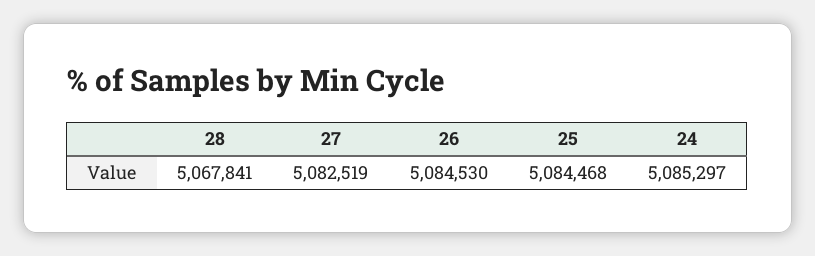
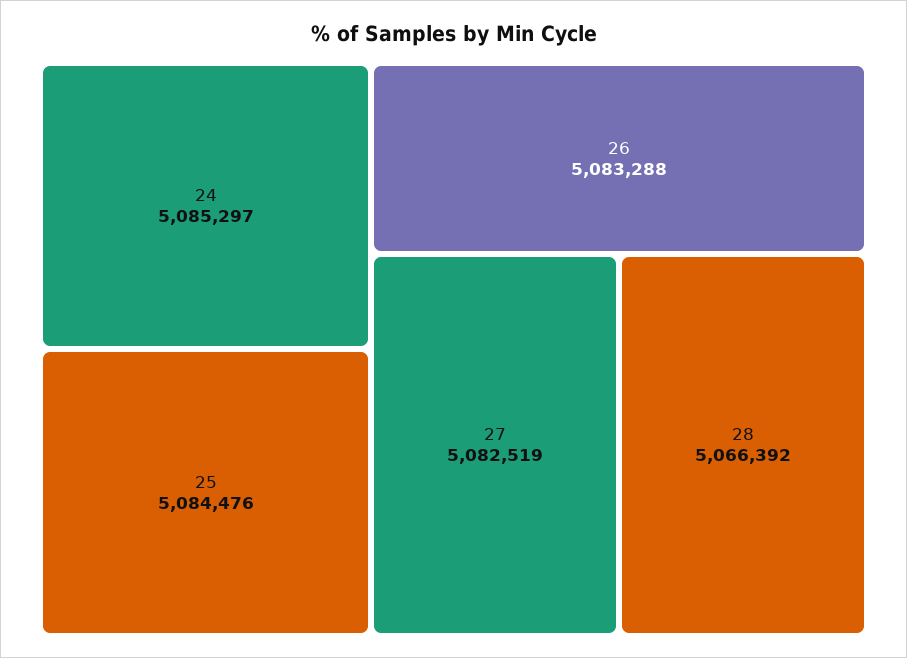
  {
-   "28": 5067841,
+   "28": 5066392,
    "27": 5082519,
-   "26": 5084530,
+   "26": 5083288,
-   "25": 5084468,
+   "25": 5084476,
    "24": 5085297
  }

